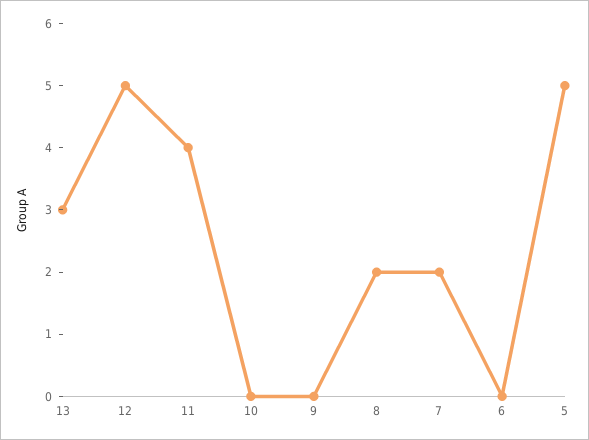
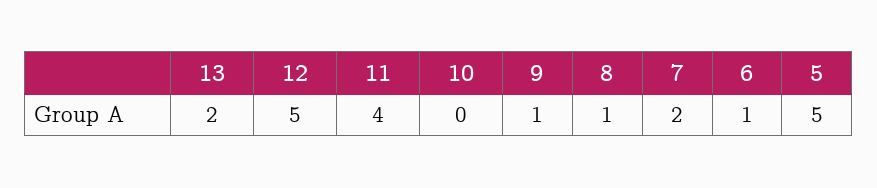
  {
-   "13": 3,
+   "13": 2,
    "12": 5,
    "11": 4,
    "10": 0,
-   "9": 0,
+   "9": 1,
-   "8": 2,
+   "8": 1,
    "7": 2,
-   "6": 0,
+   "6": 1,
    "5": 5
  }

